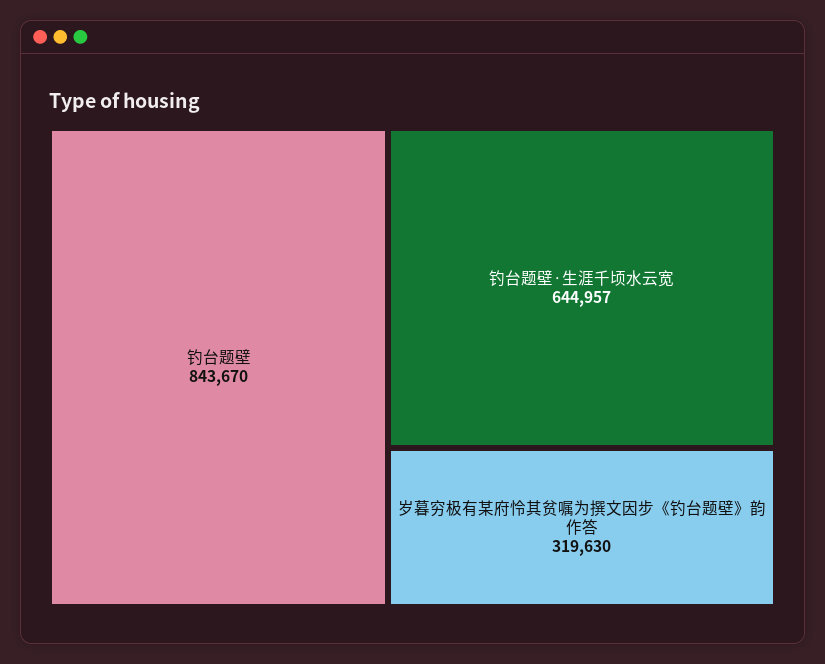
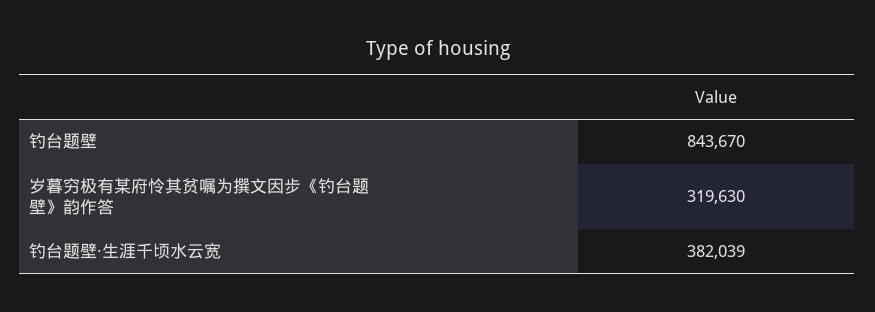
  {
    "钓台题壁": 843670,
-   "钓台题壁·生涯千顷水云宽": 644957,
+   "钓台题壁·生涯千顷水云宽": 382039,
    "岁暮穷极有某府怜其贫嘱为撰文因步《钓台题壁》韵作答": 319630
  }

